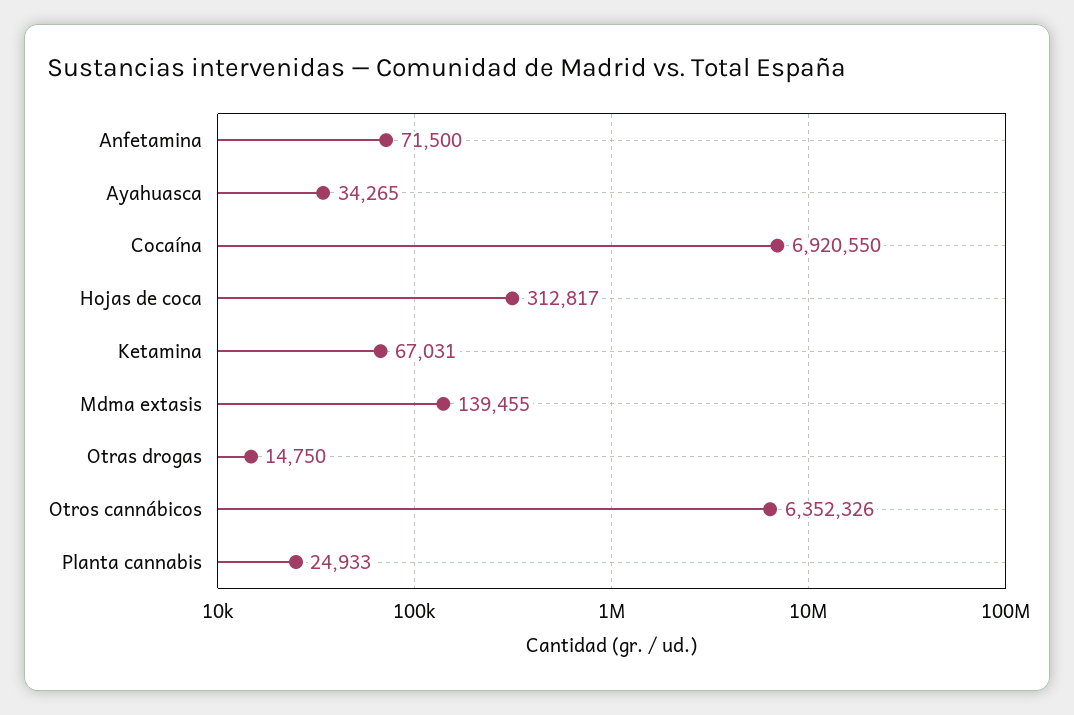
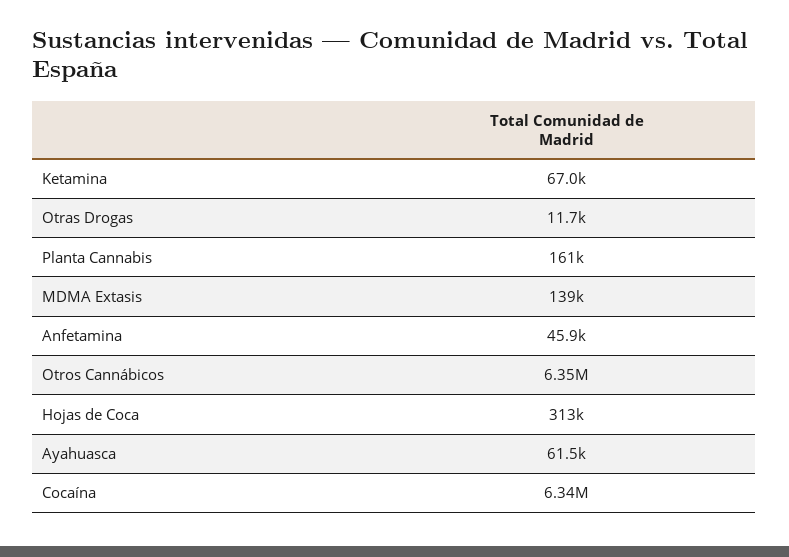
  {
-   "Anfetamina": 71500,
+   "Anfetamina": 45900,
-   "Ayahuasca": 34265,
+   "Ayahuasca": 61500,
-   "Cocaína": 6920550,
+   "Cocaína": 6340000,
    "Hojas de coca": 312817,
    "Ketamina": 67031,
    "Mdma extasis": 139455,
-   "Otras drogas": 14750,
+   "Otras drogas": 11700,
    "Otros cannábicos": 6352326,
-   "Planta cannabis": 24933
+   "Planta cannabis": 161000
  }

